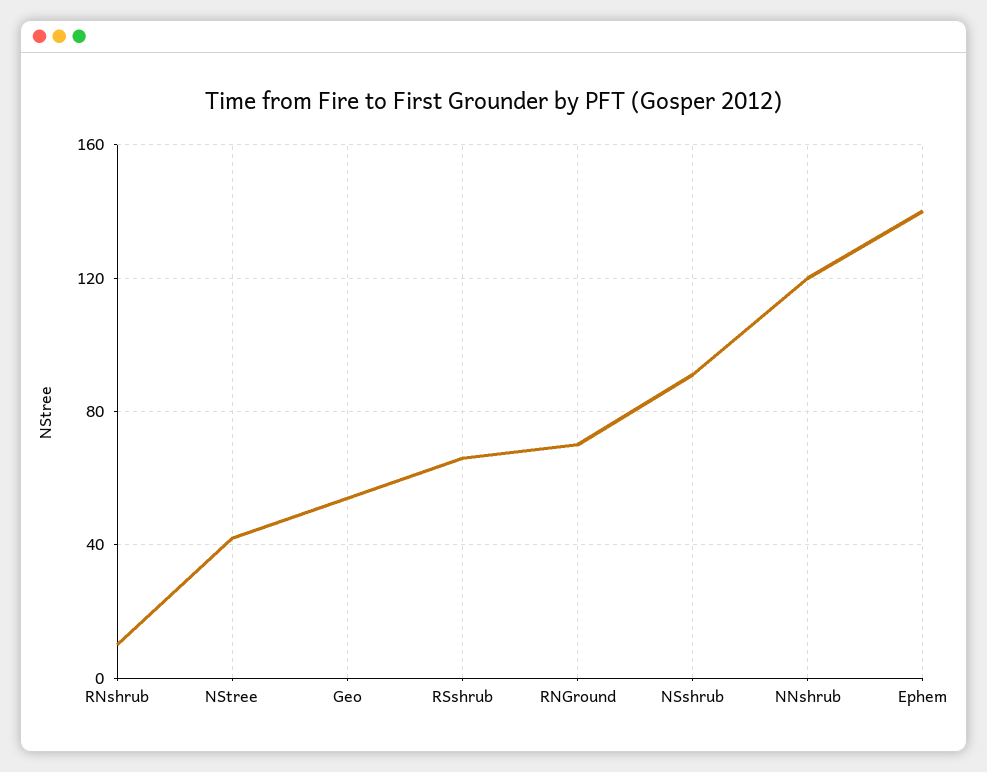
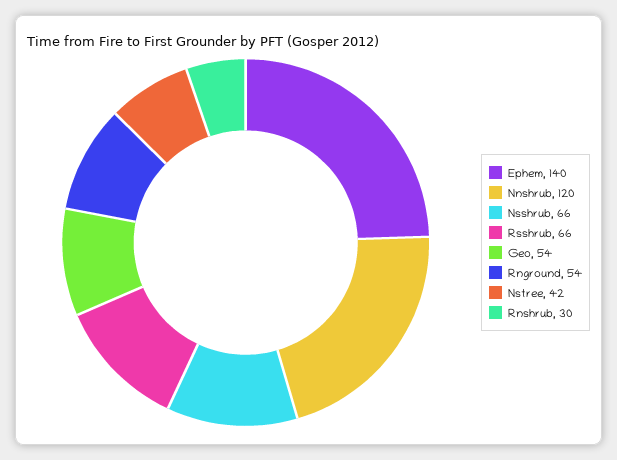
  {
-   "RNshrub": 10,
+   "RNshrub": 30,
    "NStree": 42,
    "Geo": 54,
    "RSshrub": 66,
-   "RNGround": 70,
+   "RNGround": 54,
-   "NSshrub": 90,
+   "NSshrub": 66,
    "NNshrub": 120,
    "Ephem": 140
  }

